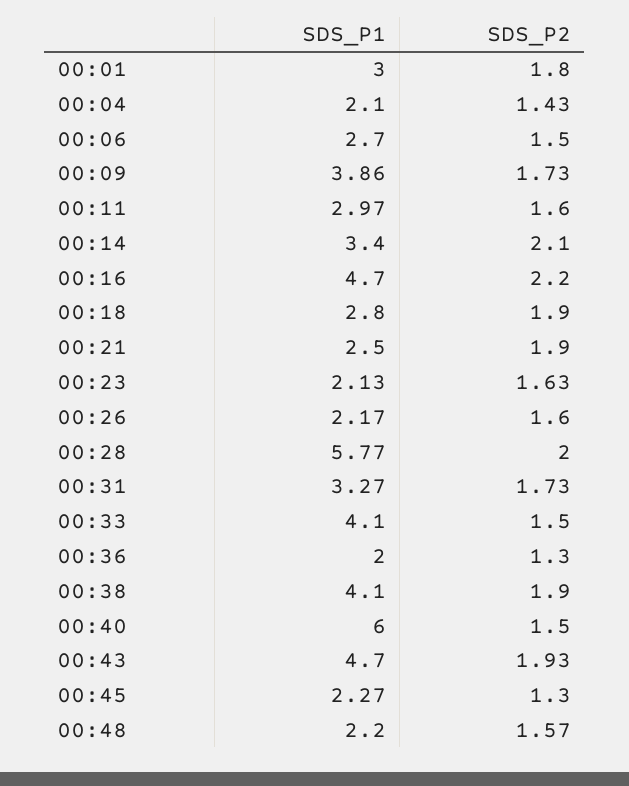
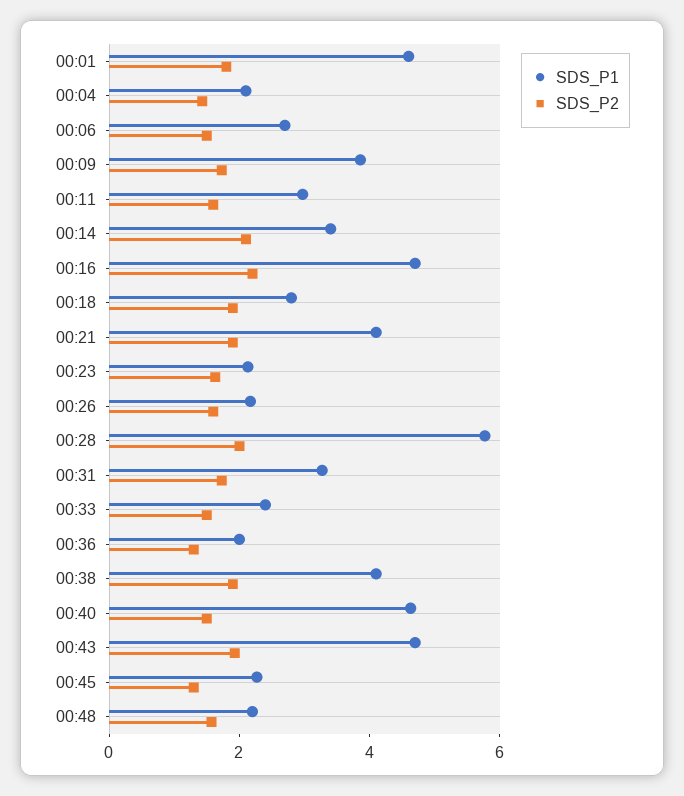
  {
    "SDS_P1": {
-     "00:01": 3,
+     "00:01": 4.5,
      "00:04": 2.1,
      "00:06": 2.7,
      "00:09": 3.86,
      "00:11": 2.97,
      "00:14": 3.4,
      "00:16": 4.7,
      "00:18": 2.8,
-     "00:21": 2.5,
+     "00:21": 4,
      "00:23": 2.13,
      "00:26": 2.17,
      "00:28": 5.77,
      "00:31": 3.27,
-     "00:33": 4.1,
+     "00:33": 2.5,
      "00:36": 2,
      "00:38": 4.1,
-     "00:40": 6,
+     "00:40": 4.5,
      "00:43": 4.7,
      "00:45": 2.27,
      "00:48": 2.2
    },
    "SDS_P2": {
      "00:01": 1.8,
      "00:04": 1.43,
      "00:06": 1.5,
      "00:09": 1.73,
      "00:11": 1.6,
      "00:14": 2.1,
      "00:16": 2.2,
      "00:18": 1.9,
      "00:21": 1.9,
      "00:23": 1.63,
      "00:26": 1.6,
      "00:28": 2,
      "00:31": 1.73,
      "00:33": 1.5,
      "00:36": 1.3,
      "00:38": 1.9,
      "00:40": 1.5,
      "00:43": 1.93,
      "00:45": 1.3,
      "00:48": 1.57
    }
  }

